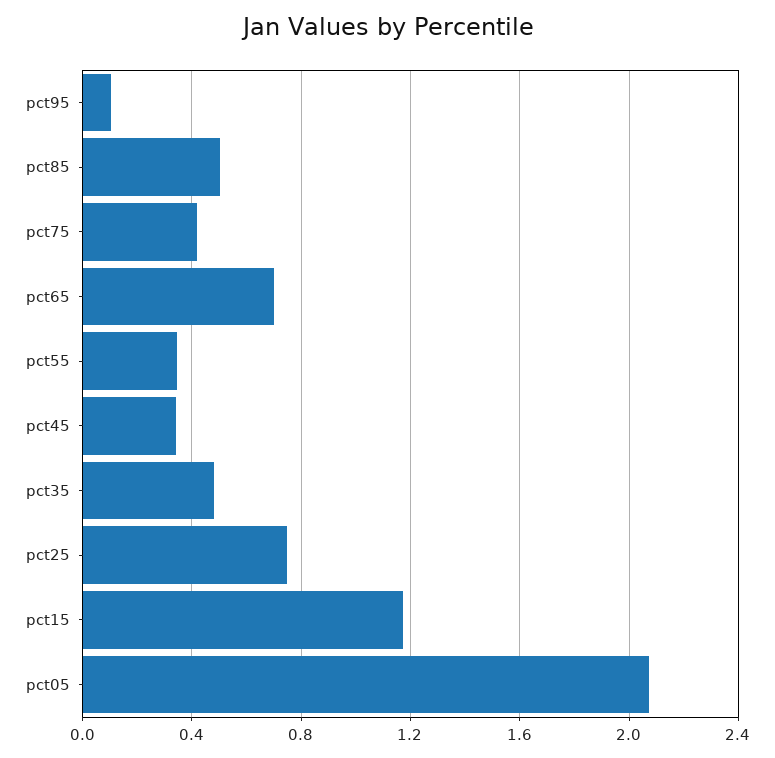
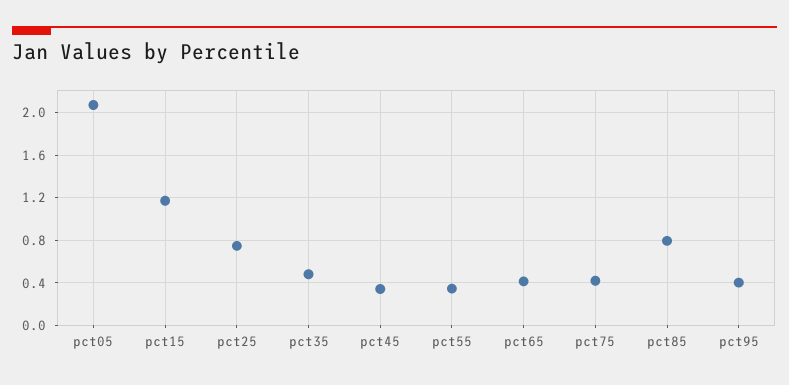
  {
-   "pct95": 0.1,
+   "pct95": 0.4,
-   "pct85": 0.5,
+   "pct85": 0.8,
    "pct75": 0.4,
-   "pct65": 0.7,
+   "pct65": 0.4,
    "pct55": 0.35,
    "pct45": 0.35,
    "pct35": 0.5,
    "pct25": 0.75,
    "pct15": 1.15,
    "pct05": 2.05
  }

